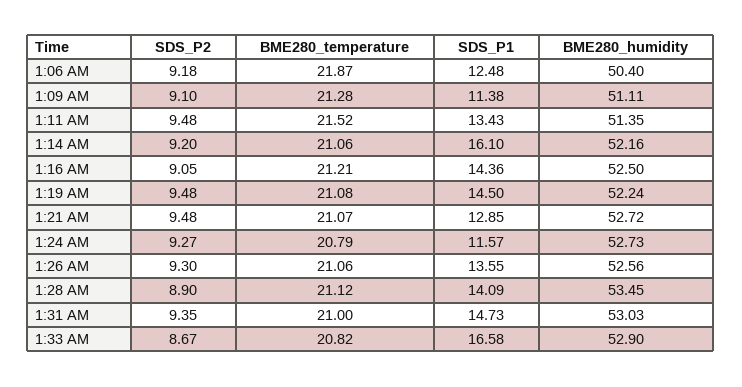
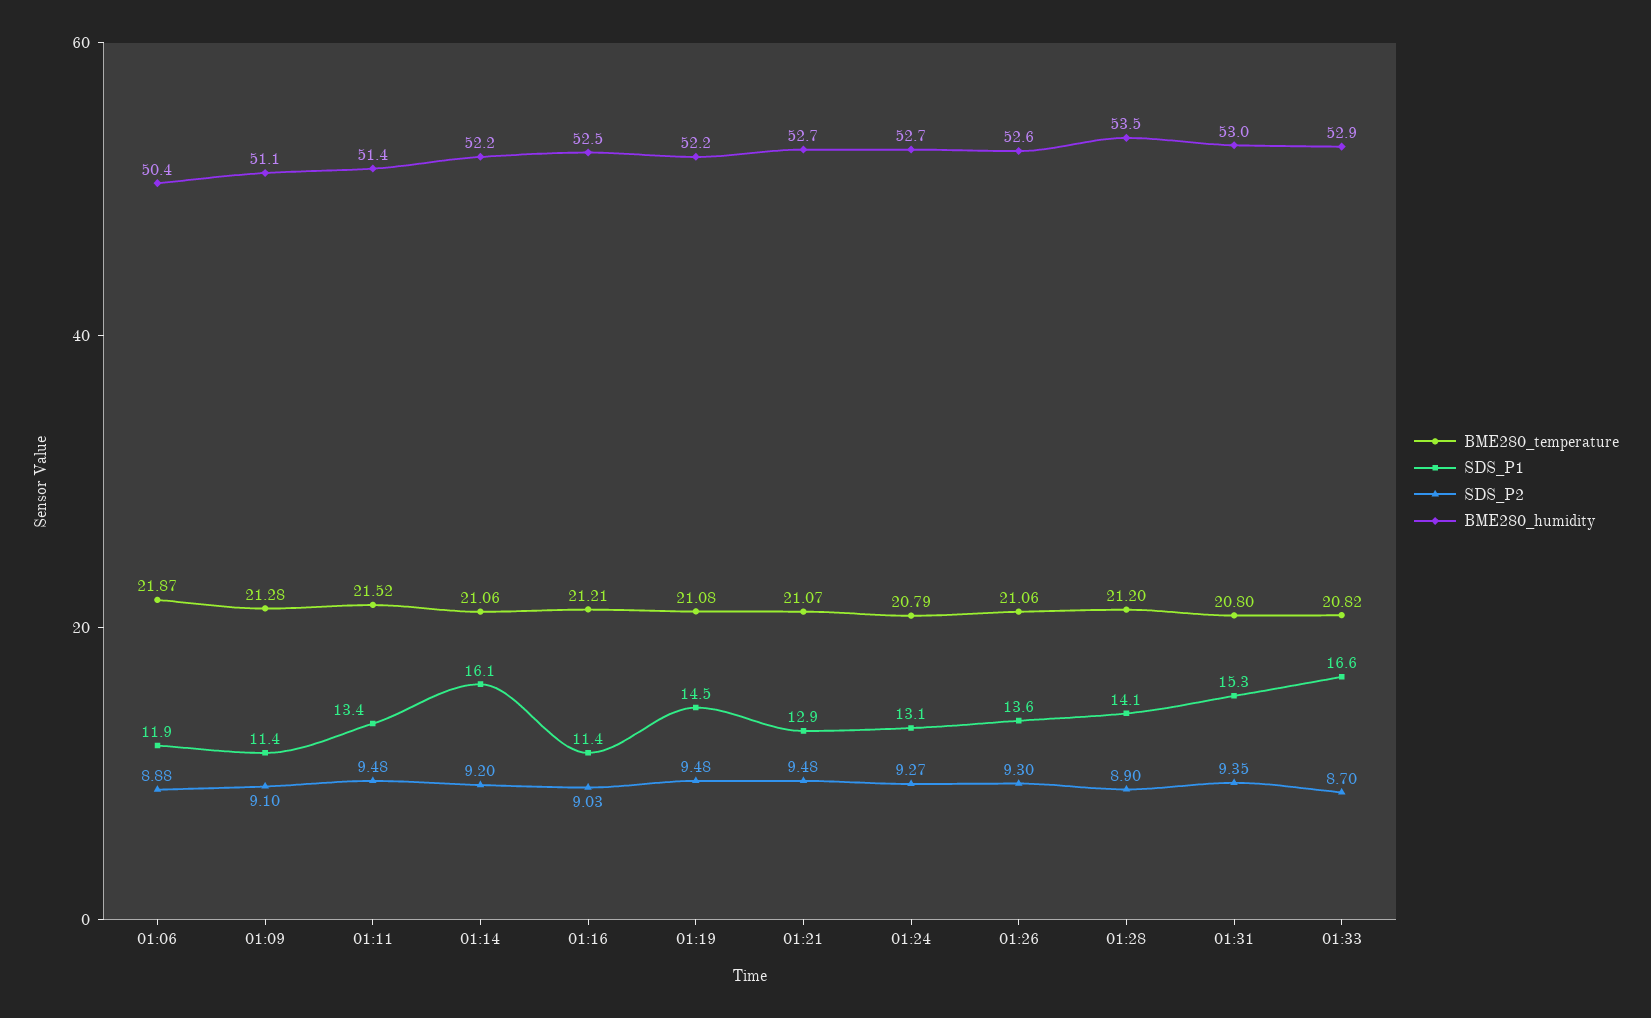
  {
    "SDS_P2": {
-     "1:06 AM": 9.18,
+     "1:06 AM": 8.88,
      "1:09 AM": 9.1,
      "1:11 AM": 9.48,
      "1:14 AM": 9.2,
-     "1:16 AM": 9.05,
+     "1:16 AM": 9.03,
      "1:19 AM": 9.48,
      "1:21 AM": 9.48,
      "1:24 AM": 9.27,
      "1:26 AM": 9.3,
      "1:28 AM": 8.9,
      "1:31 AM": 9.35,
-     "1:33 AM": 8.67
+     "1:33 AM": 8.7
    },
    "BME280_temperature": {
      "1:06 AM": 21.87,
      "1:09 AM": 21.28,
      "1:11 AM": 21.52,
      "1:14 AM": 21.06,
      "1:16 AM": 21.21,
      "1:19 AM": 21.08,
      "1:21 AM": 21.07,
      "1:24 AM": 20.79,
      "1:26 AM": 21.06,
-     "1:28 AM": 21.12,
+     "1:28 AM": 21.2,
-     "1:31 AM": 21,
+     "1:31 AM": 20.8,
      "1:33 AM": 20.82
    },
    "SDS_P1": {
-     "1:06 AM": 12.48,
+     "1:06 AM": 11.9,
      "1:09 AM": 11.38,
      "1:11 AM": 13.43,
      "1:14 AM": 16.1,
-     "1:16 AM": 14.36,
+     "1:16 AM": 11.4,
      "1:19 AM": 14.5,
      "1:21 AM": 12.85,
-     "1:24 AM": 11.57,
+     "1:24 AM": 13.1,
      "1:26 AM": 13.55,
      "1:28 AM": 14.09,
-     "1:31 AM": 14.73,
+     "1:31 AM": 15.3,
      "1:33 AM": 16.58
    },
    "BME280_humidity": {
      "1:06 AM": 50.4,
      "1:09 AM": 51.11,
      "1:11 AM": 51.35,
      "1:14 AM": 52.16,
      "1:16 AM": 52.5,
      "1:19 AM": 52.24,
      "1:21 AM": 52.72,
      "1:24 AM": 52.73,
      "1:26 AM": 52.56,
      "1:28 AM": 53.45,
      "1:31 AM": 53.03,
      "1:33 AM": 52.9
    }
  }

